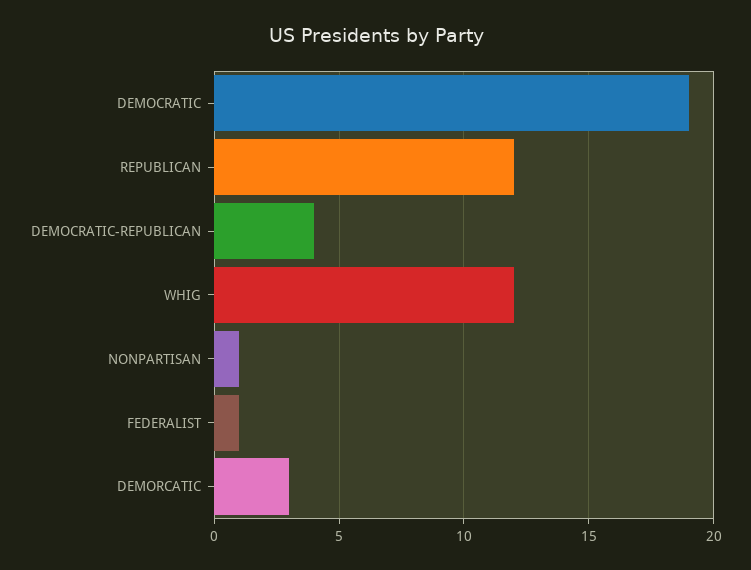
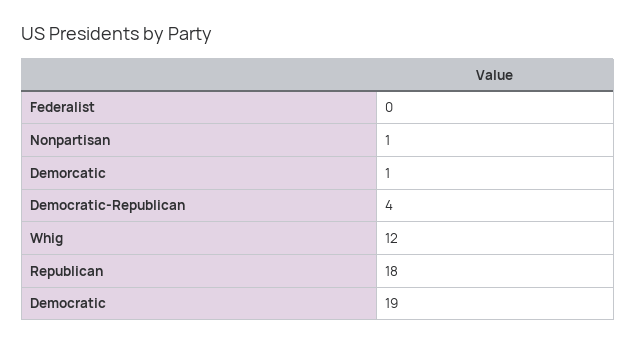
  {
    "DEMOCRATIC": 19,
-   "REPUBLICAN": 12,
+   "REPUBLICAN": 18,
    "DEMOCRATIC-REPUBLICAN": 4,
    "WHIG": 12,
    "NONPARTISAN": 1,
-   "FEDERALIST": 1,
+   "FEDERALIST": 0,
-   "DEMORCATIC": 3
+   "DEMORCATIC": 1
  }

